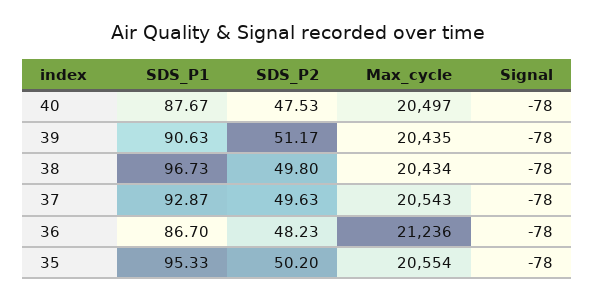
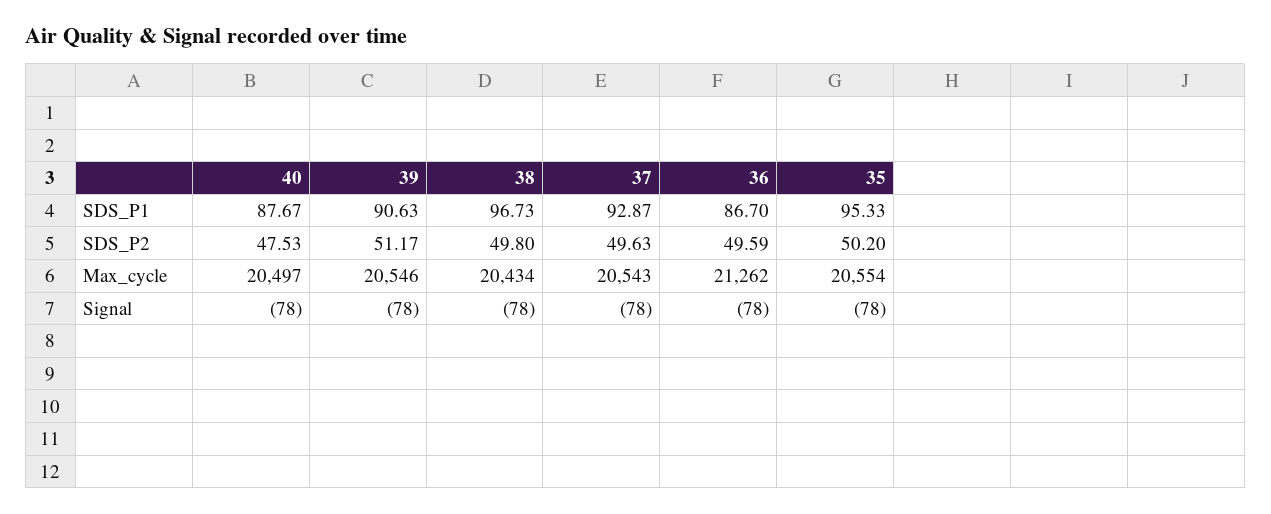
  {
    "SDS_P1": {
      "40": 87.67,
      "39": 90.63,
      "38": 96.73,
      "37": 92.87,
      "36": 86.7,
      "35": 95.33
    },
    "SDS_P2": {
      "40": 47.53,
      "39": 51.17,
      "38": 49.8,
      "37": 49.63,
-     "36": 48.23,
+     "36": 49.59,
      "35": 50.2
    },
    "Max_cycle": {
      "40": 20497,
-     "39": 20435,
+     "39": 20546,
      "38": 20434,
      "37": 20543,
-     "36": 21236,
+     "36": 21262,
      "35": 20554
    },
    "Signal": {
      "40": -78,
      "39": -78,
      "38": -78,
      "37": -78,
      "36": -78,
      "35": -78
    }
  }

